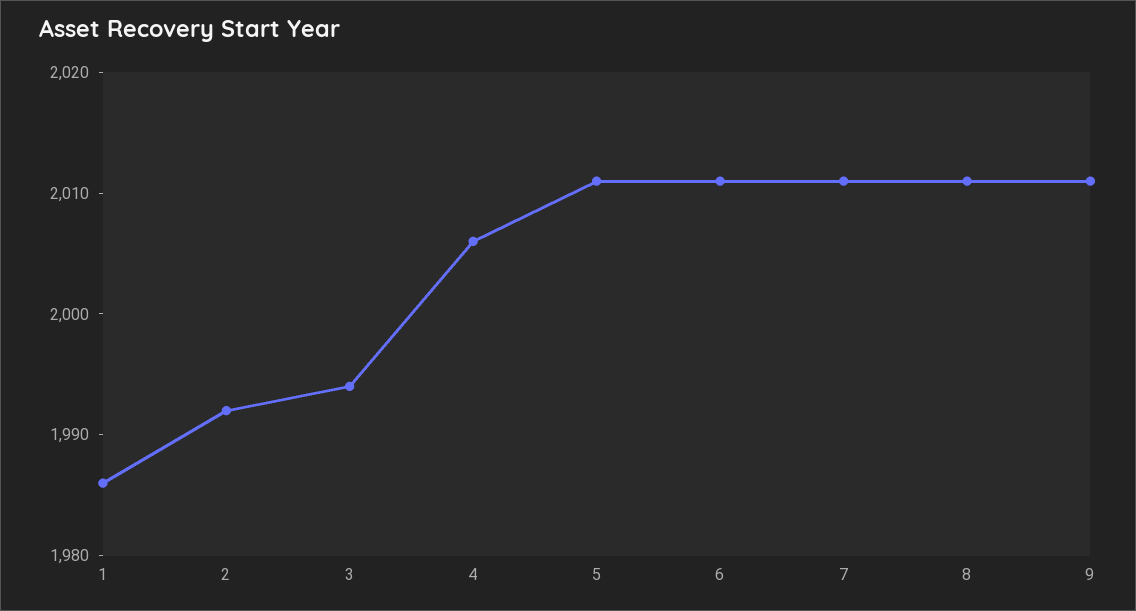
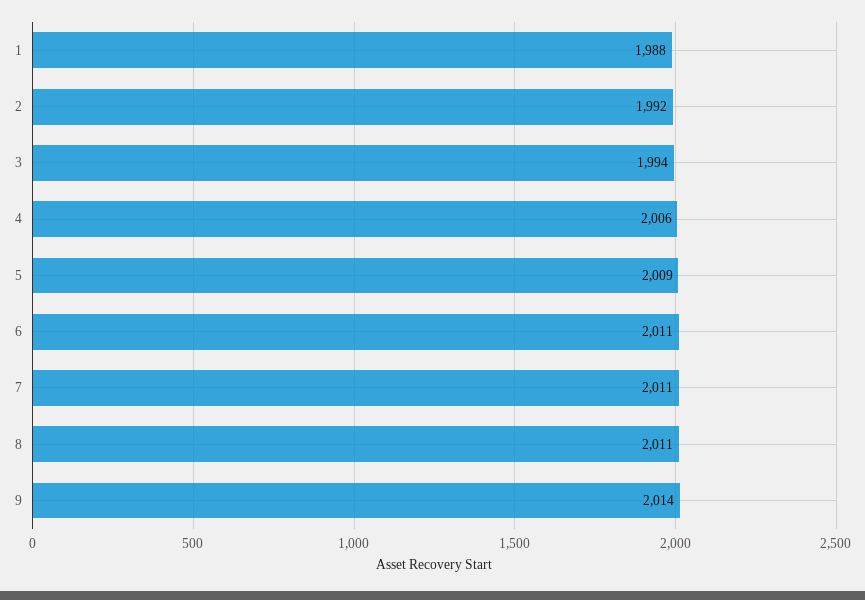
  {
-   "1": 1986,
+   "1": 1988,
    "2": 1992,
    "3": 1994,
    "4": 2006,
-   "5": 2011,
+   "5": 2009,
    "6": 2011,
    "7": 2011,
    "8": 2011,
-   "9": 2011
+   "9": 2014
  }

